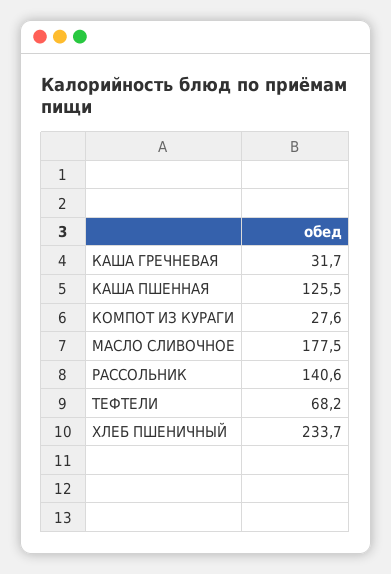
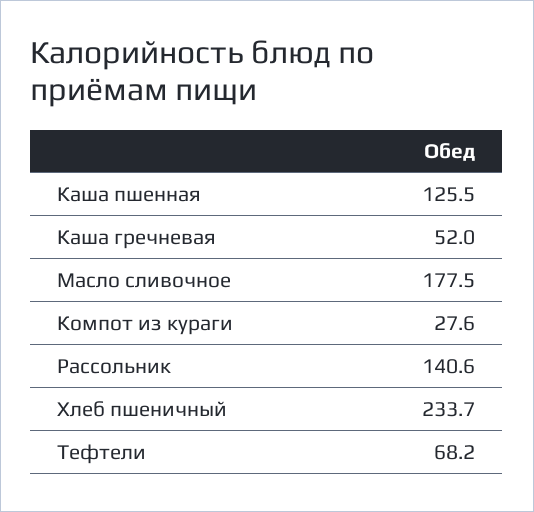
  {
-   "КАША ГРЕЧНЕВАЯ": 31.7,
+   "КАША ГРЕЧНЕВАЯ": 52,
    "КАША ПШЕННАЯ": 125.5,
    "КОМПОТ ИЗ КУРАГИ": 27.6,
    "МАСЛО СЛИВОЧНОЕ": 177.5,
    "РАССОЛЬНИК": 140.6,
    "ТЕФТЕЛИ": 68.2,
    "ХЛЕБ ПШЕНИЧНЫЙ": 233.7
  }

